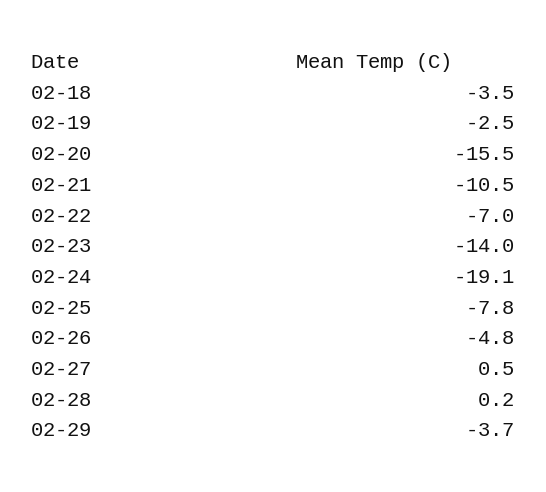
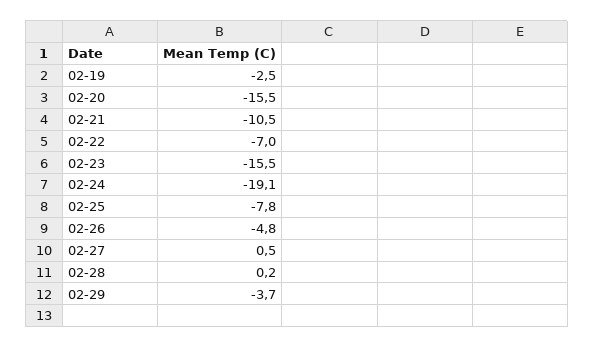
  {
-   "02-18": -3.5,
    "02-19": -2.5,
    "02-20": -15.5,
    "02-21": -10.5,
    "02-22": -7,
-   "02-23": -14,
+   "02-23": -15.5,
    "02-24": -19.1,
    "02-25": -7.8,
    "02-26": -4.8,
    "02-27": 0.5,
    "02-28": 0.2,
    "02-29": -3.7
  }

